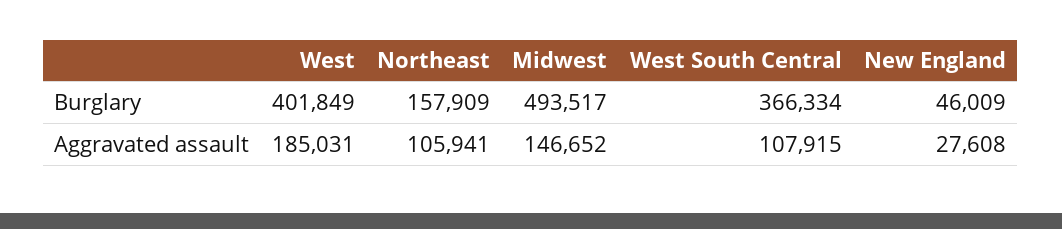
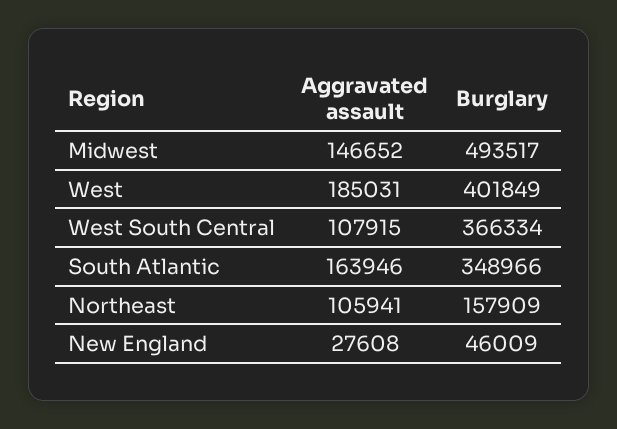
  {
    "West": {
      "Burglary": 401849,
      "Aggravated assault": 185031
    },
    "Northeast": {
      "Burglary": 157909,
      "Aggravated assault": 105941
    },
    "Midwest": {
      "Burglary": 493517,
      "Aggravated assault": 146652
    },
    "West South Central": {
      "Burglary": 366334,
      "Aggravated assault": 107915
    },
    "New England": {
      "Burglary": 46009,
      "Aggravated assault": 27608
-   }
+   },
+   "South Atlantic": {
+     "Aggravated assault": 163946,
+     "Burglary": 348966
+   }
  }

